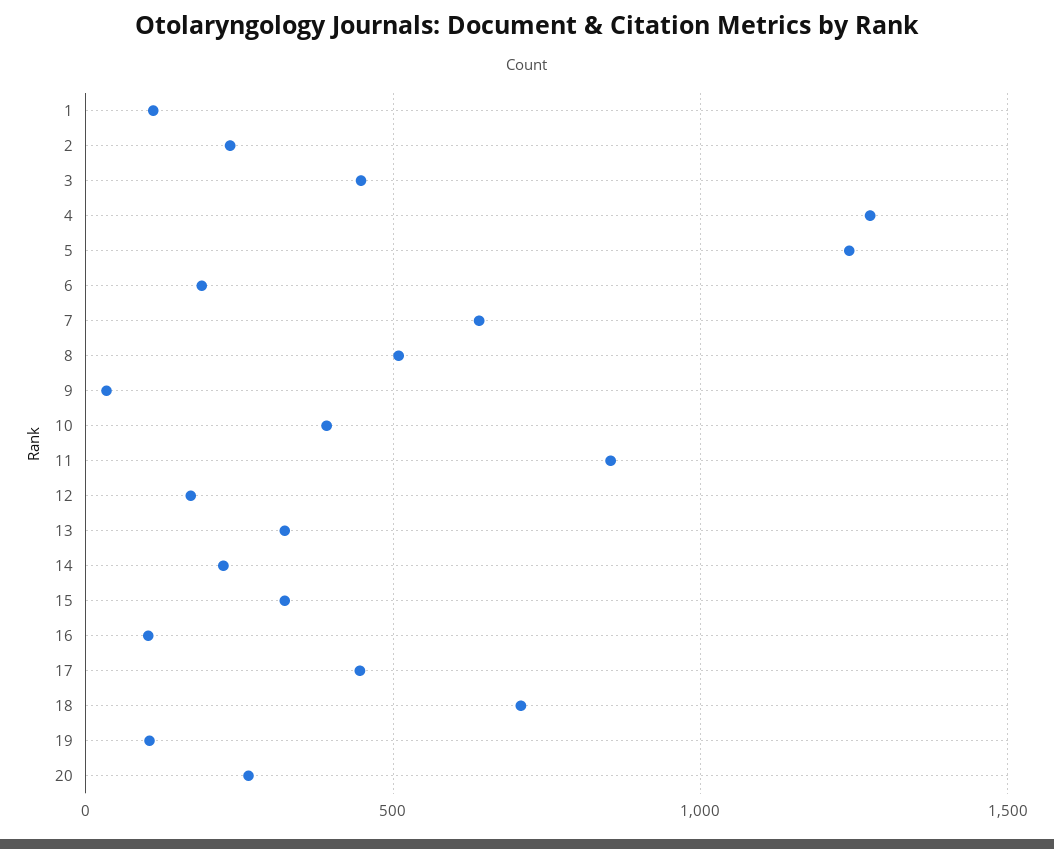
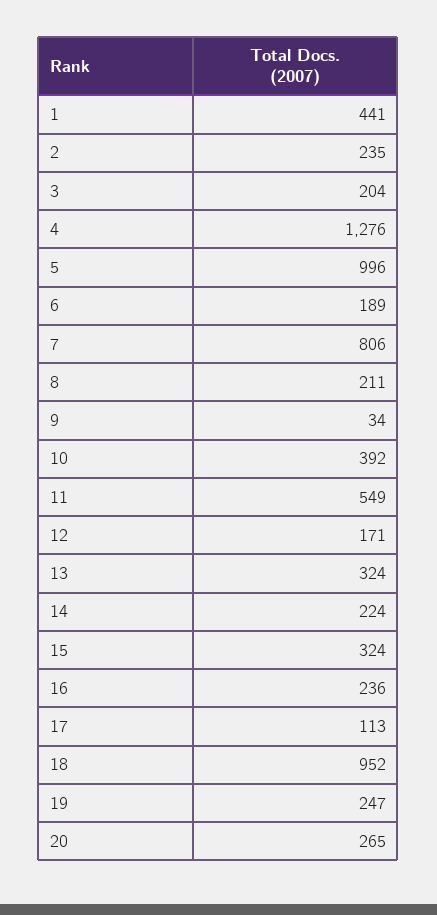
  {
-   "1": 100,
+   "1": 441,
    "2": 235,
-   "3": 450,
+   "3": 204,
    "4": 1276,
-   "5": 1250,
+   "5": 996,
    "6": 189,
-   "7": 650,
+   "7": 806,
-   "8": 500,
+   "8": 211,
    "9": 34,
    "10": 392,
-   "11": 850,
+   "11": 549,
    "12": 171,
    "13": 324,
    "14": 224,
    "15": 324,
-   "16": 100,
+   "16": 236,
-   "17": 450,
+   "17": 113,
-   "18": 700,
+   "18": 952,
-   "19": 100,
+   "19": 247,
    "20": 265
  }

